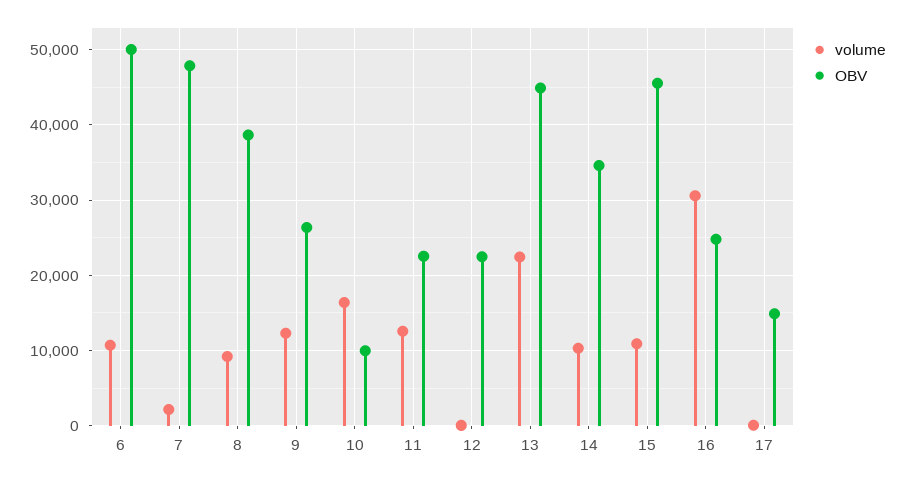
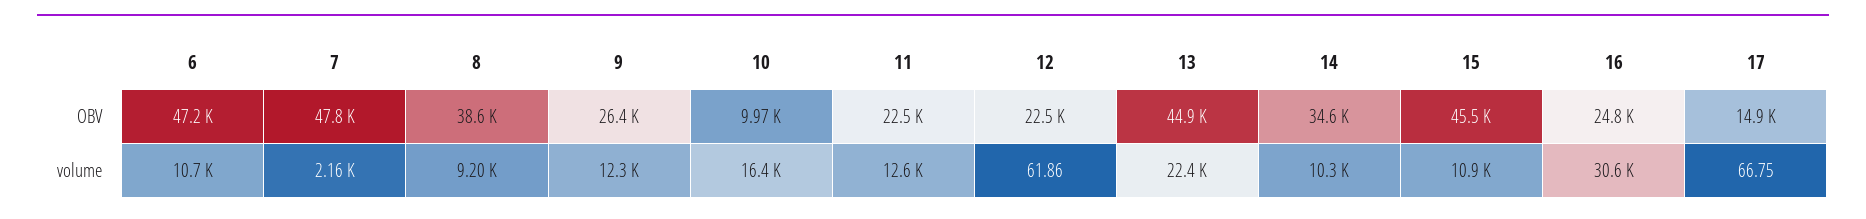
  {
    "volume": {
      "6": 10700,
      "7": 2160,
      "8": 9200,
      "9": 12300,
      "10": 16400,
      "11": 12600,
      "12": 61.86,
      "13": 22400,
      "14": 10300,
      "15": 10900,
      "16": 30600,
      "17": 66.75
    },
    "OBV": {
-     "6": 50000,
+     "6": 47200,
      "7": 47800,
      "8": 38600,
      "9": 26400,
      "10": 9970,
      "11": 22500,
      "12": 22500,
      "13": 44900,
      "14": 34600,
      "15": 45500,
      "16": 24800,
      "17": 14900
    }
  }

